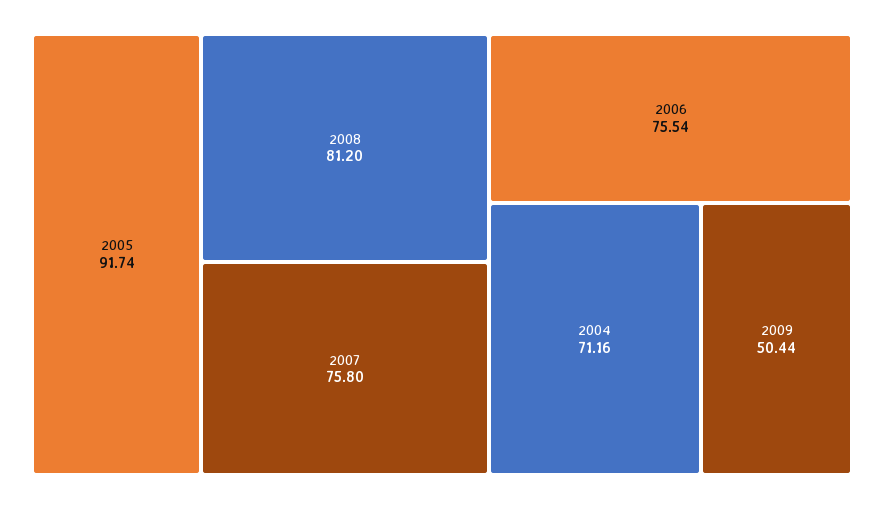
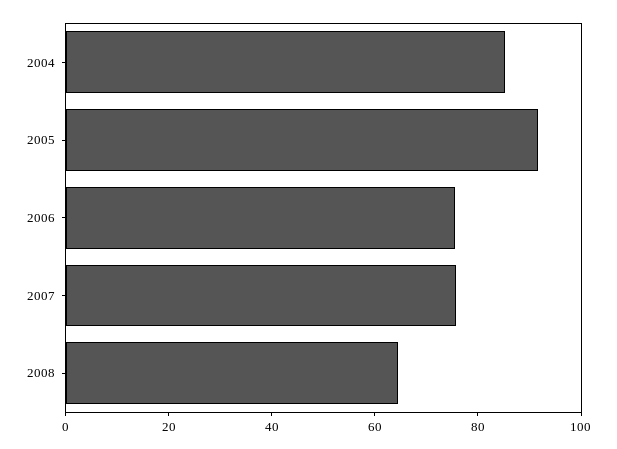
  {
    "2005": 91.74,
-   "2008": 81.2,
+   "2008": 65,
    "2007": 75.8,
    "2006": 75.54,
-   "2004": 71.16,
+   "2004": 85
-   "2009": 50.44
  }

